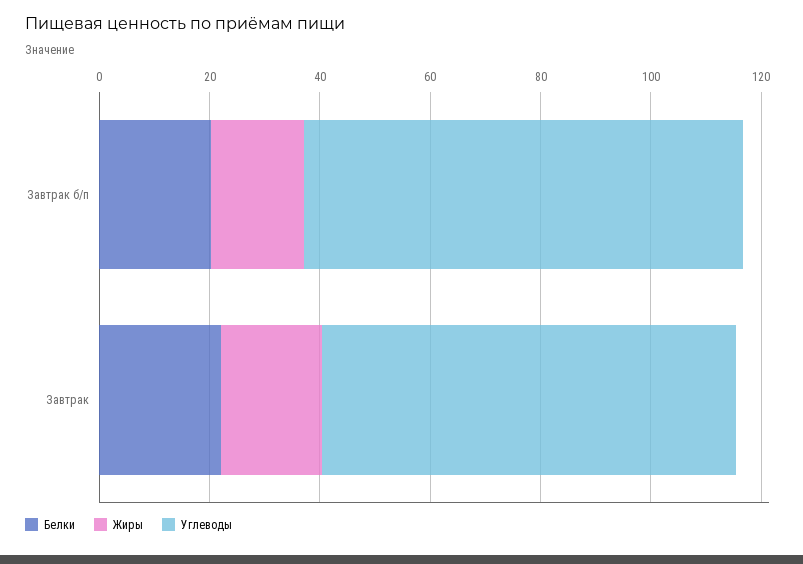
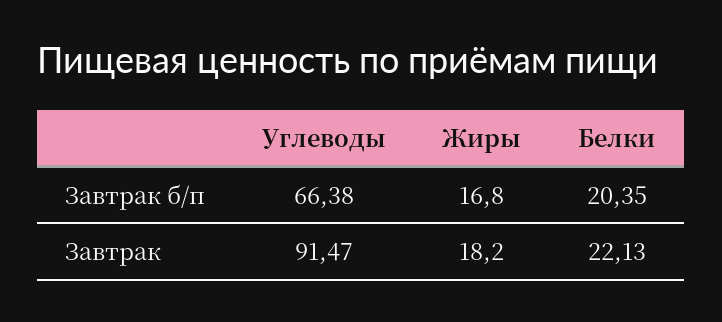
  {
    "Белки": {
      "Завтрак б/п": 20.35,
      "Завтрак": 22.13
    },
    "Жиры": {
      "Завтрак б/п": 16.8,
      "Завтрак": 18.2
    },
    "Углеводы": {
-     "Завтрак б/п": 80,
+     "Завтрак б/п": 66.38,
-     "Завтрак": 75
+     "Завтрак": 91.47
    }
  }

